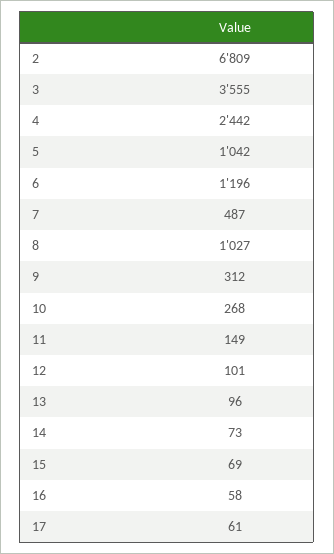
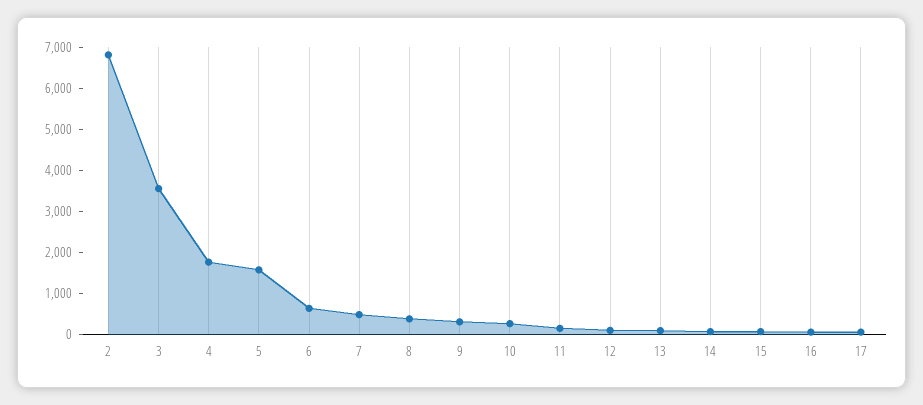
  {
    "2": 6809,
    "3": 3555,
-   "4": 2442,
+   "4": 1800,
-   "5": 1042,
+   "5": 1600,
-   "6": 1196,
+   "6": 600,
    "7": 487,
-   "8": 1027,
+   "8": 400,
    "9": 312,
    "10": 268,
    "11": 149,
    "12": 101,
    "13": 96,
    "14": 73,
    "15": 69,
    "16": 58,
    "17": 61
  }

